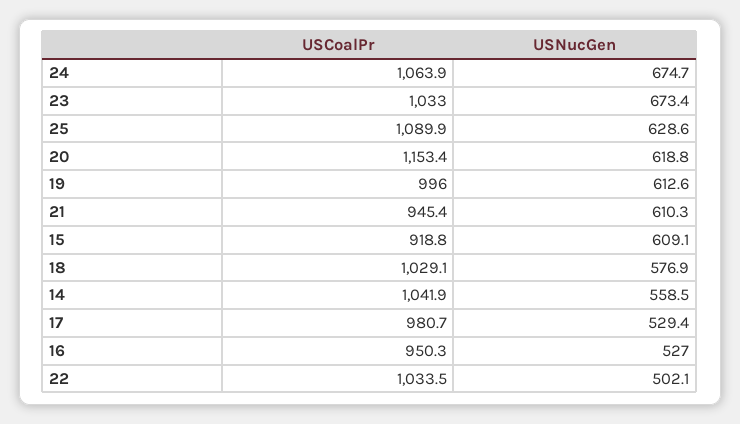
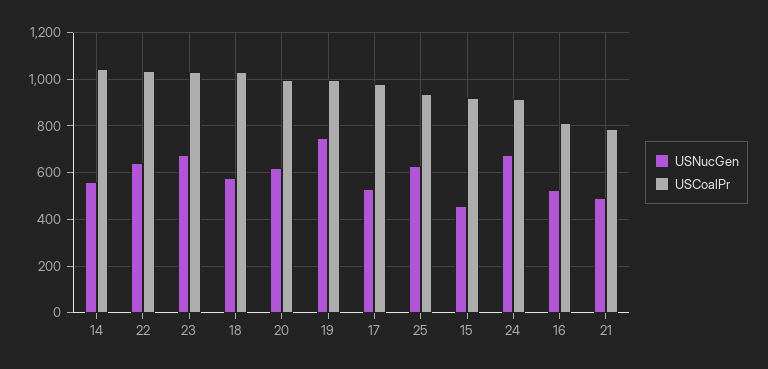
  {
    "USCoalPr": {
-     "24": 1063.9,
+     "24": 900,
      "23": 1033,
-     "25": 1089.9,
+     "25": 950,
-     "20": 1153.4,
+     "20": 1000,
      "19": 996,
-     "21": 945.4,
+     "21": 800,
      "15": 918.8,
      "18": 1029.1,
      "14": 1041.9,
      "17": 980.7,
-     "16": 950.3,
+     "16": 800,
      "22": 1033.5
    },
    "USNucGen": {
      "24": 674.7,
      "23": 673.4,
      "25": 628.6,
      "20": 618.8,
-     "19": 612.6,
+     "19": 750,
-     "21": 610.3,
+     "21": 500,
-     "15": 609.1,
+     "15": 450,
      "18": 576.9,
      "14": 558.5,
      "17": 529.4,
      "16": 527,
-     "22": 502.1
+     "22": 650
    }
  }

